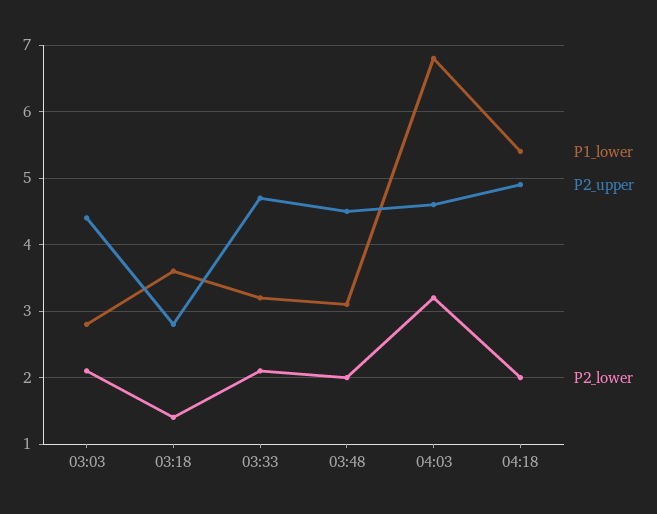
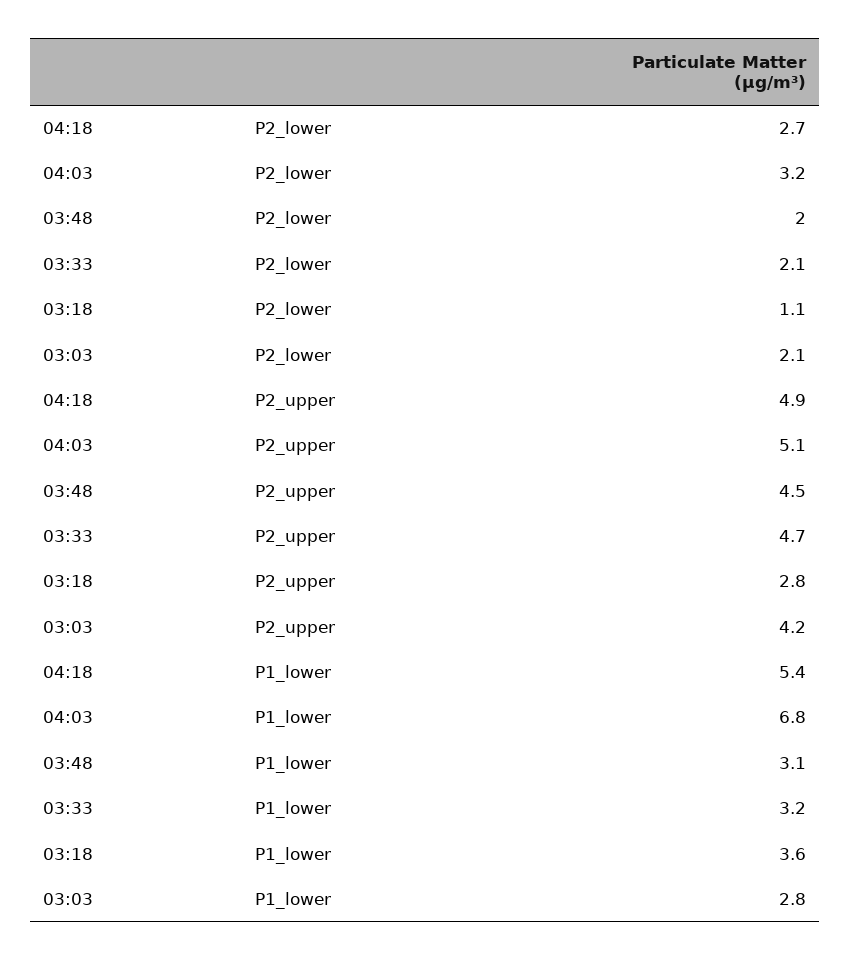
  {
    "P1_lower": {
      "03:03": 2.8,
      "03:18": 3.6,
      "03:33": 3.2,
      "03:48": 3.1,
      "04:03": 6.8,
      "04:18": 5.4
    },
    "P2_upper": {
-     "03:03": 4.4,
+     "03:03": 4.2,
      "03:18": 2.8,
      "03:33": 4.7,
      "03:48": 4.5,
-     "04:03": 4.6,
+     "04:03": 5.1,
      "04:18": 4.9
    },
    "P2_lower": {
      "03:03": 2.1,
-     "03:18": 1.4,
+     "03:18": 1.1,
      "03:33": 2.1,
      "03:48": 2,
      "04:03": 3.2,
-     "04:18": 2
+     "04:18": 2.7
    }
  }

